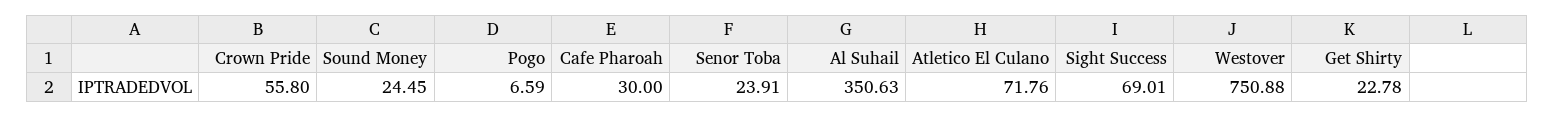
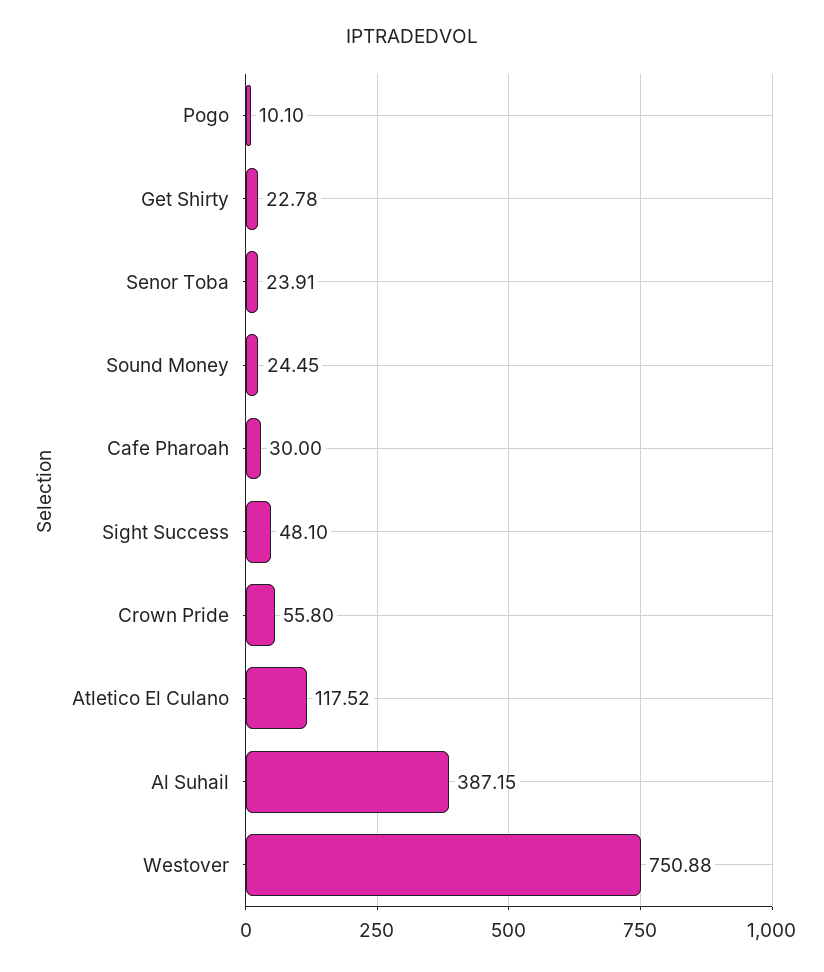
  {
    "Crown Pride": 55.8,
    "Sound Money": 24.45,
-   "Pogo": 6.59,
+   "Pogo": 10.1,
    "Cafe Pharoah": 30,
    "Senor Toba": 23.91,
-   "Al Suhail": 350.63,
+   "Al Suhail": 387.15,
-   "Atletico El Culano": 71.76,
+   "Atletico El Culano": 117.52,
-   "Sight Success": 69.01,
+   "Sight Success": 48.1,
    "Westover": 750.88,
    "Get Shirty": 22.78
  }

